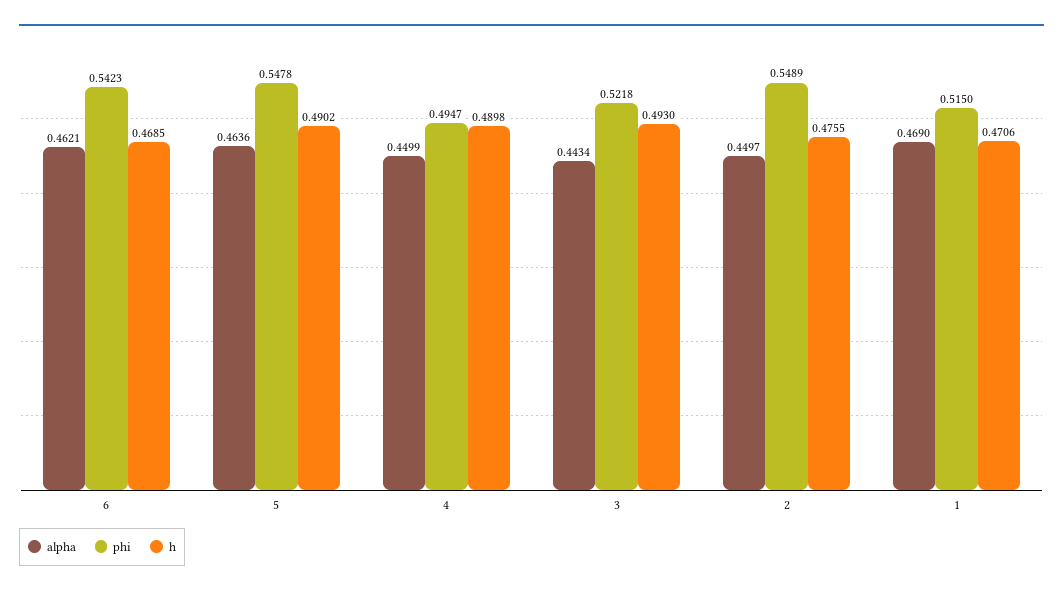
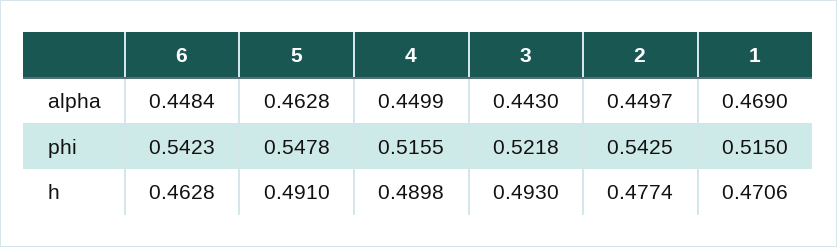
  {
    "alpha": {
-     "6": 0.4621,
+     "6": 0.4484,
-     "5": 0.4636,
+     "5": 0.4628,
      "4": 0.4499,
-     "3": 0.4434,
+     "3": 0.443,
      "2": 0.4497,
      "1": 0.469
    },
    "phi": {
      "6": 0.5423,
      "5": 0.5478,
-     "4": 0.4947,
+     "4": 0.5155,
      "3": 0.5218,
-     "2": 0.5489,
+     "2": 0.5425,
      "1": 0.515
    },
    "h": {
-     "6": 0.4685,
+     "6": 0.4628,
-     "5": 0.4902,
+     "5": 0.491,
      "4": 0.4898,
      "3": 0.493,
-     "2": 0.4755,
+     "2": 0.4774,
      "1": 0.4706
    }
  }

